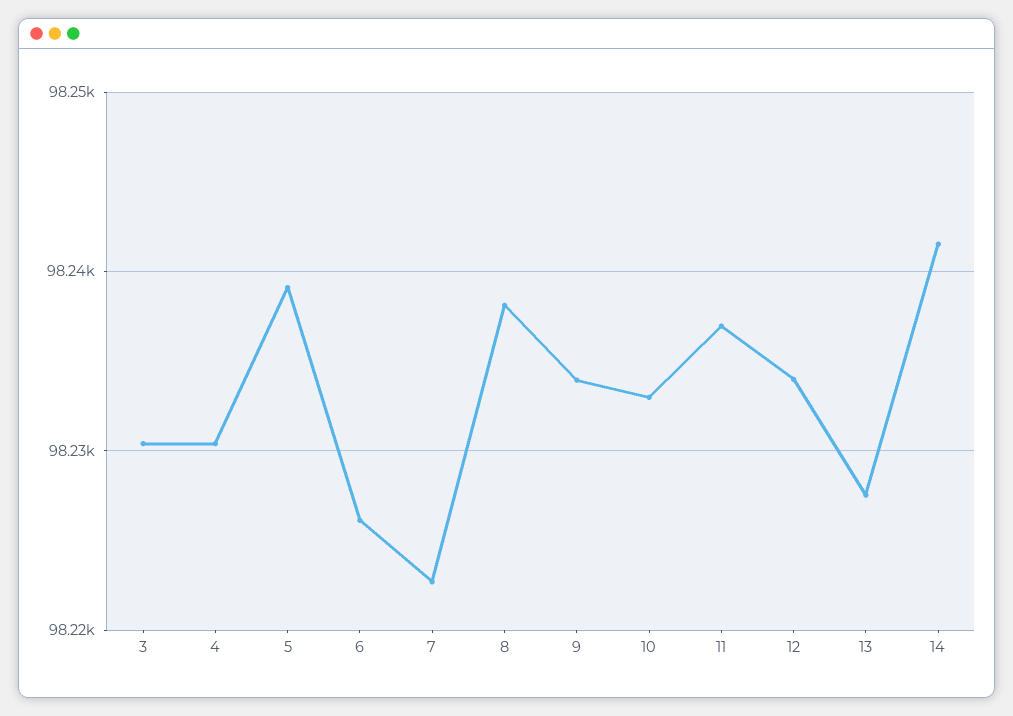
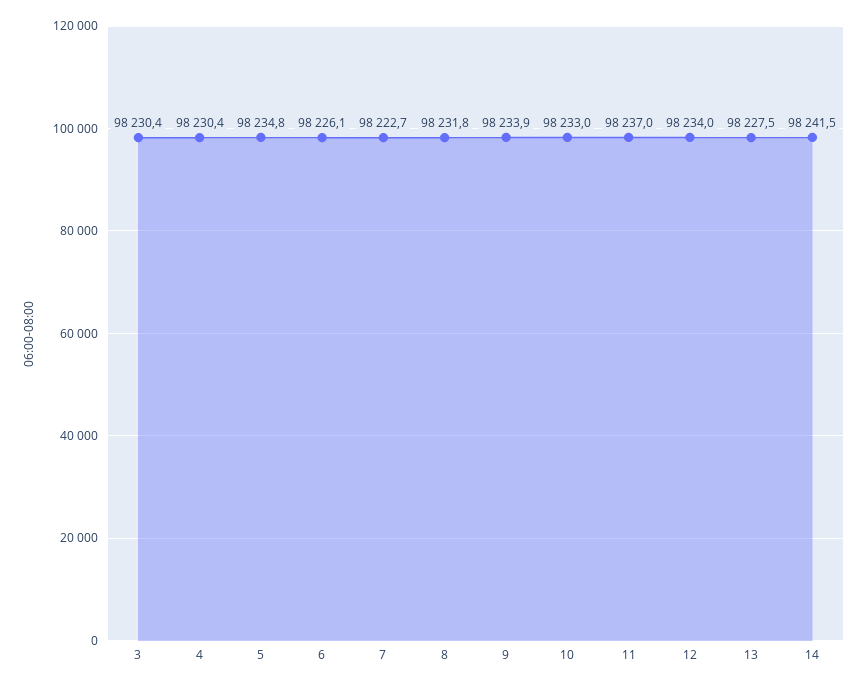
  {
    "3": 98230.4,
    "4": 98230.4,
-   "5": 98239,
+   "5": 98234.8,
    "6": 98226.1,
    "7": 98222.7,
-   "8": 98238,
+   "8": 98231.8,
    "9": 98233.9,
    "10": 98233,
    "11": 98237,
    "12": 98234,
    "13": 98227.5,
    "14": 98241.5
  }

